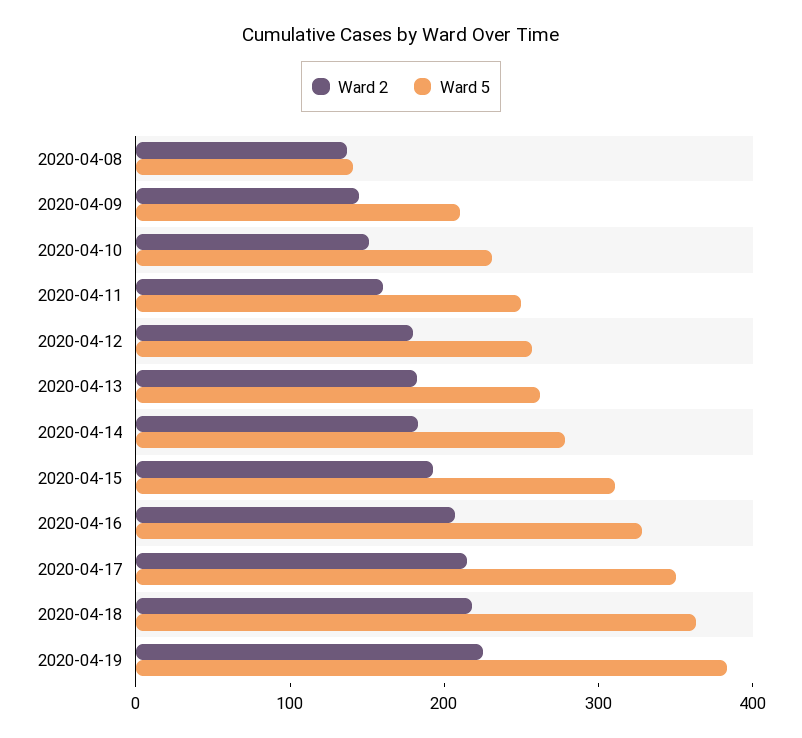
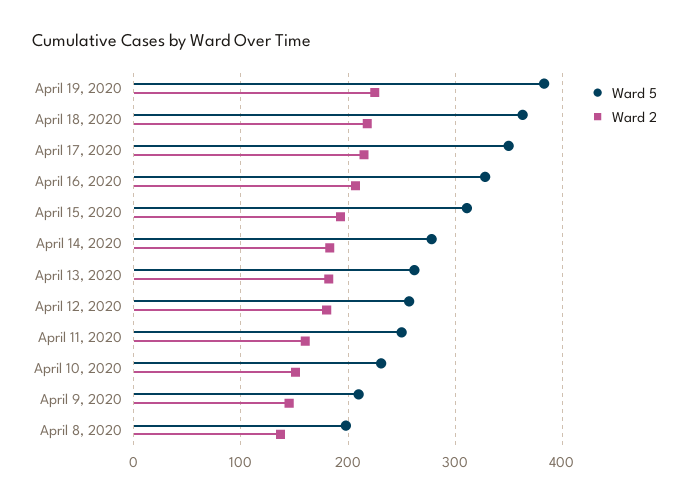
  {
    "Ward 2": {
      "2020-04-08": 140,
      "2020-04-09": 150,
      "2020-04-10": 150,
      "2020-04-11": 160,
      "2020-04-12": 180,
      "2020-04-13": 180,
      "2020-04-14": 180,
      "2020-04-15": 190,
      "2020-04-16": 210,
      "2020-04-17": 220,
      "2020-04-18": 220,
      "2020-04-19": 230
    },
    "Ward 5": {
-     "2020-04-08": 140,
+     "2020-04-08": 200,
      "2020-04-09": 210,
      "2020-04-10": 230,
      "2020-04-11": 250,
      "2020-04-12": 260,
      "2020-04-13": 260,
      "2020-04-14": 280,
      "2020-04-15": 310,
      "2020-04-16": 330,
      "2020-04-17": 350,
      "2020-04-18": 360,
      "2020-04-19": 380
    }
  }

